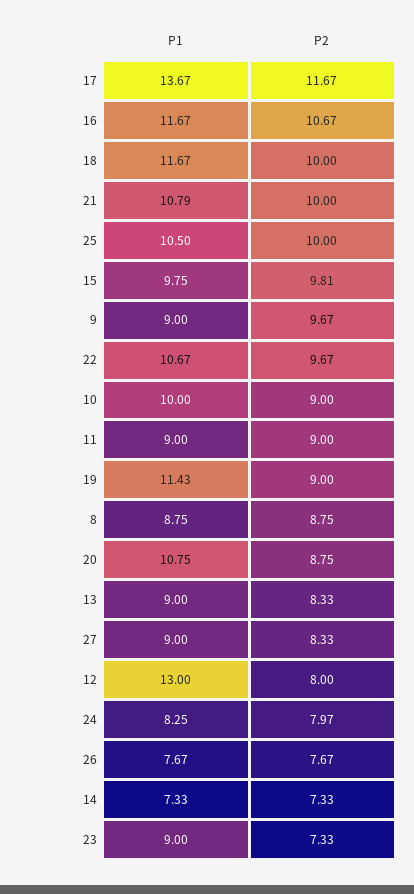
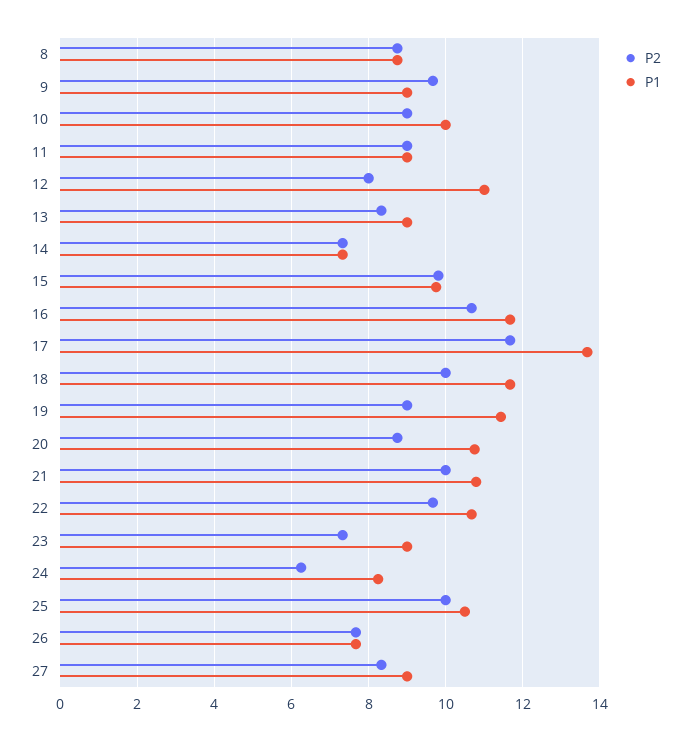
  {
    "P1": {
      "17": 13.67,
      "16": 11.67,
      "18": 11.67,
      "21": 10.79,
      "25": 10.5,
      "15": 9.75,
      "9": 9,
      "22": 10.67,
      "10": 10,
      "11": 9,
      "19": 11.43,
      "8": 8.75,
      "20": 10.75,
      "13": 9,
      "27": 9,
-     "12": 13,
+     "12": 11,
      "24": 8.25,
      "26": 7.67,
      "14": 7.33,
      "23": 9
    },
    "P2": {
      "17": 11.67,
      "16": 10.67,
      "18": 10,
      "21": 10,
      "25": 10,
      "15": 9.81,
      "9": 9.67,
      "22": 9.67,
      "10": 9,
      "11": 9,
      "19": 9,
      "8": 8.75,
      "20": 8.75,
      "13": 8.33,
      "27": 8.33,
      "12": 8,
-     "24": 7.97,
+     "24": 6.2,
      "26": 7.67,
      "14": 7.33,
      "23": 7.33
    }
  }

